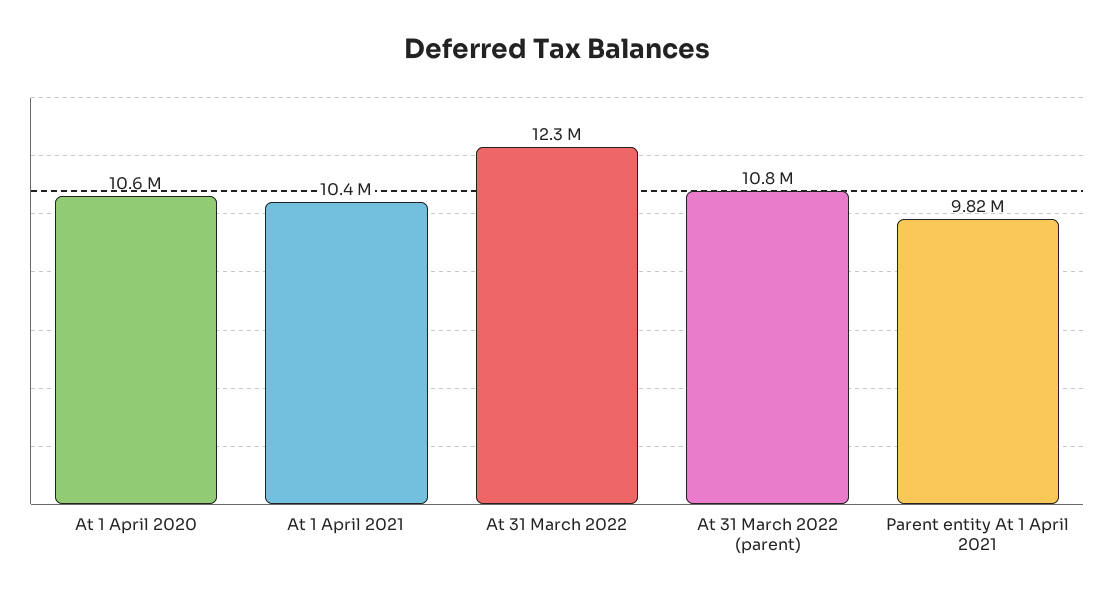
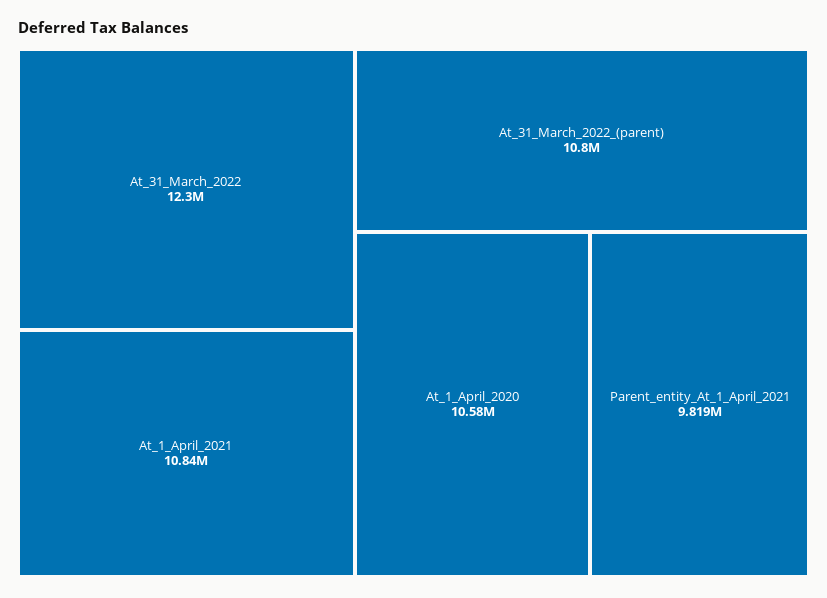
  {
    "At 1 April 2020": 10580000,
-   "At 1 April 2021": 10400000,
+   "At 1 April 2021": 10840000,
    "At 31 March 2022": 12300000,
    "At 31 March 2022 (parent)": 10800000,
    "Parent entity At 1 April 2021": 9819000
  }

